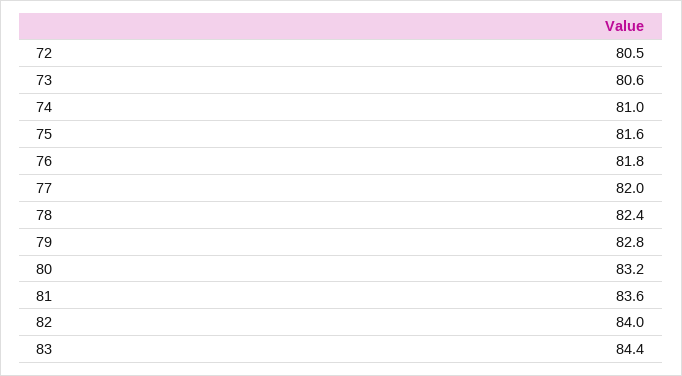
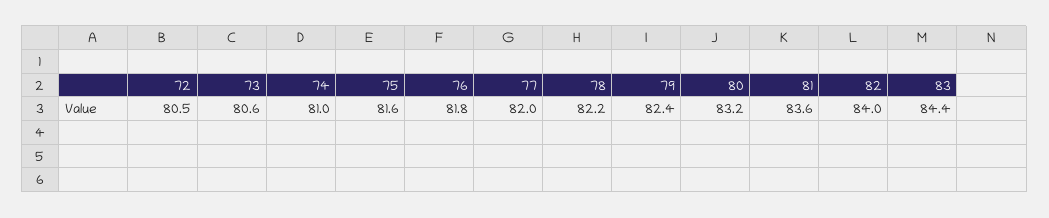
  {
    "72": 80.5,
    "73": 80.6,
    "74": 81,
    "75": 81.6,
    "76": 81.8,
    "77": 82,
-   "78": 82.4,
+   "78": 82.2,
-   "79": 82.8,
+   "79": 82.4,
    "80": 83.2,
    "81": 83.6,
    "82": 84,
    "83": 84.4
  }

